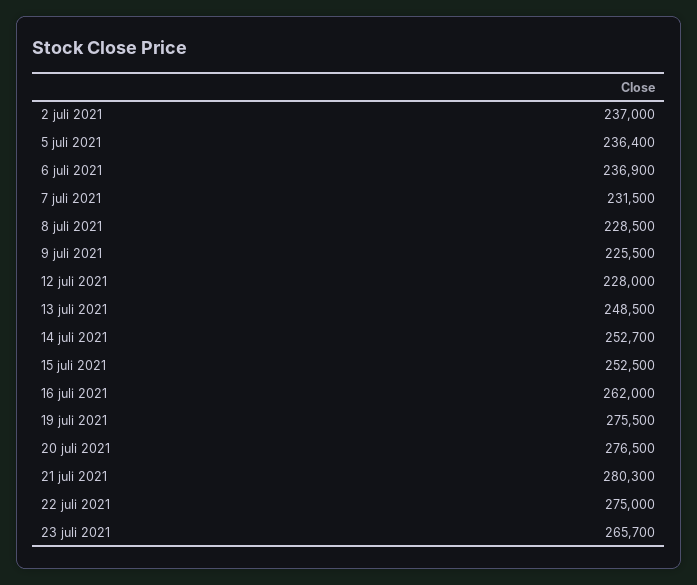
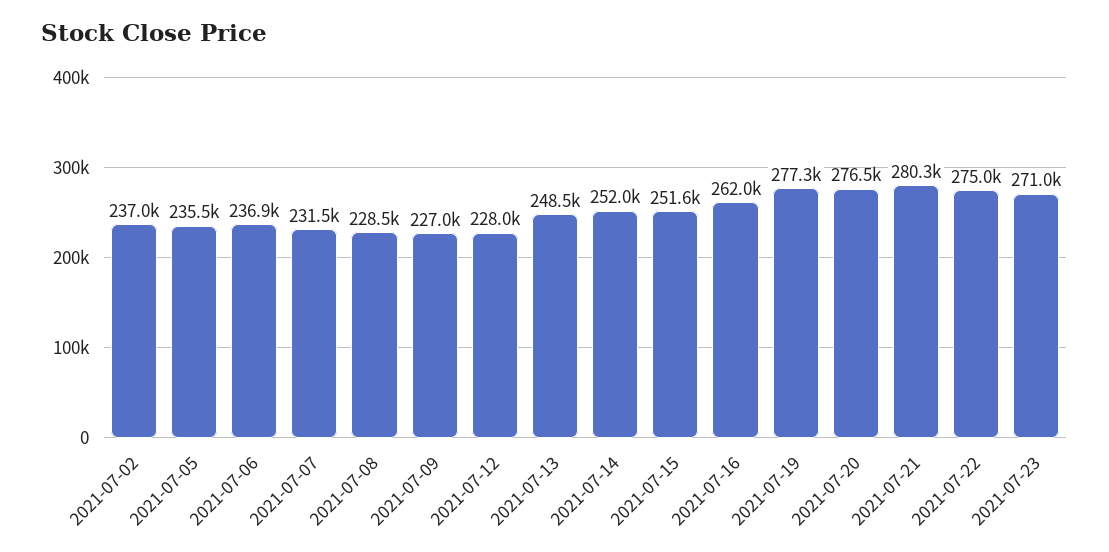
  {
    "2 juli 2021": 237000,
-   "5 juli 2021": 236400,
+   "5 juli 2021": 235500,
    "6 juli 2021": 236900,
    "7 juli 2021": 231500,
    "8 juli 2021": 228500,
-   "9 juli 2021": 225500,
+   "9 juli 2021": 227000,
    "12 juli 2021": 228000,
    "13 juli 2021": 248500,
-   "14 juli 2021": 252700,
+   "14 juli 2021": 252000,
-   "15 juli 2021": 252500,
+   "15 juli 2021": 251600,
    "16 juli 2021": 262000,
-   "19 juli 2021": 275500,
+   "19 juli 2021": 277300,
    "20 juli 2021": 276500,
    "21 juli 2021": 280300,
    "22 juli 2021": 275000,
-   "23 juli 2021": 265700
+   "23 juli 2021": 271000
  }

